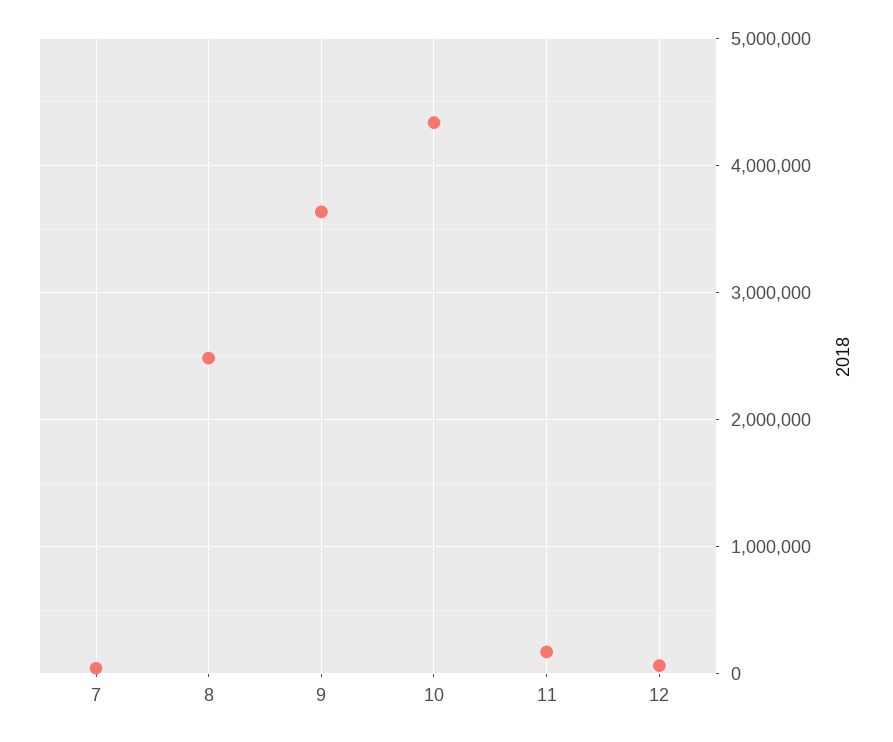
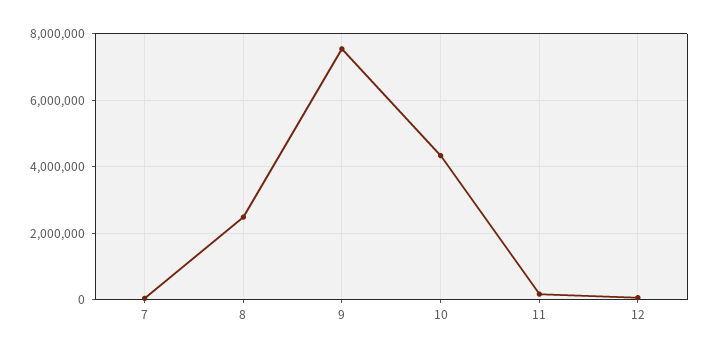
  {
    "7": 0,
    "8": 2500000,
-   "9": 3600000,
+   "9": 7600000,
    "10": 4300000,
    "11": 200000,
    "12": 100000
  }

